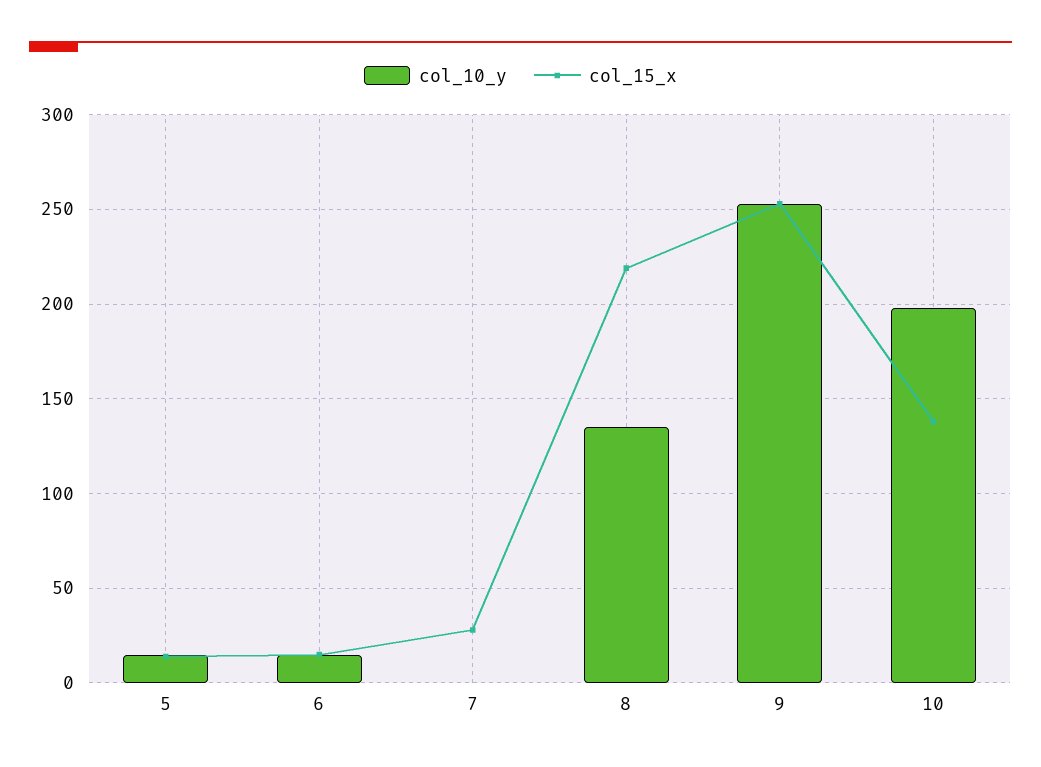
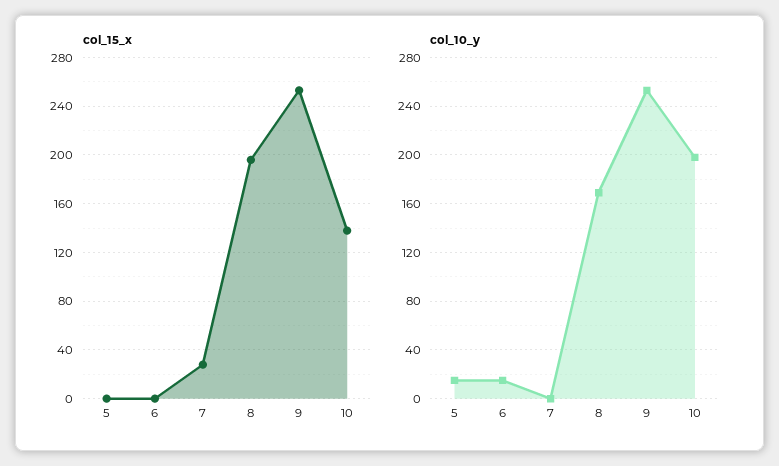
  {
    "col_10_y": {
      "5": 15,
      "6": 15,
      "7": 0,
-     "8": 135,
+     "8": 170,
      "9": 255,
      "10": 200
    },
    "col_15_x": {
-     "5": 15,
+     "5": 0,
-     "6": 15,
+     "6": 0,
      "7": 30,
-     "8": 220,
+     "8": 195,
      "9": 255,
      "10": 140
    }
  }

